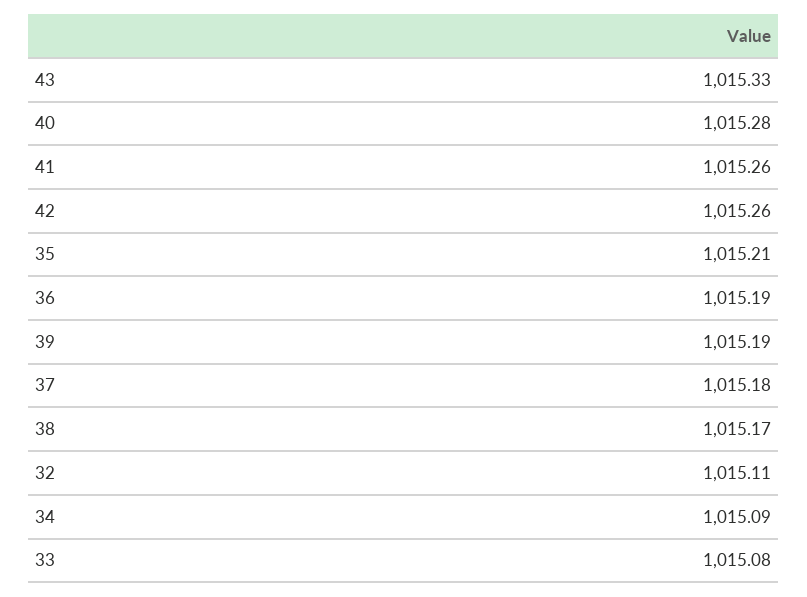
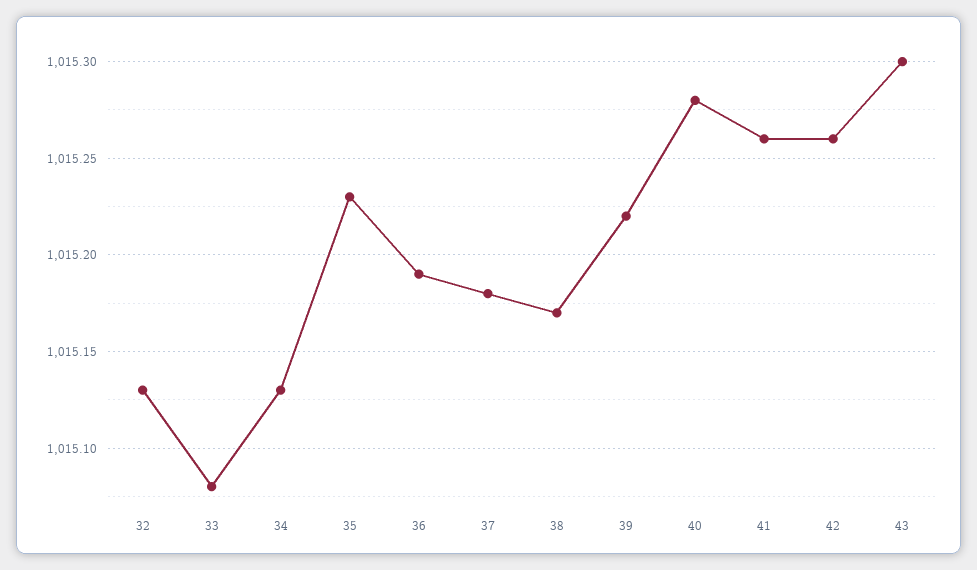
  {
-   "43": 1015.33,
+   "43": 1015.3,
    "40": 1015.28,
    "41": 1015.26,
    "42": 1015.26,
-   "35": 1015.21,
+   "35": 1015.23,
    "36": 1015.19,
-   "39": 1015.19,
+   "39": 1015.22,
    "37": 1015.18,
    "38": 1015.17,
-   "32": 1015.11,
+   "32": 1015.13,
-   "34": 1015.09,
+   "34": 1015.13,
    "33": 1015.08
  }

